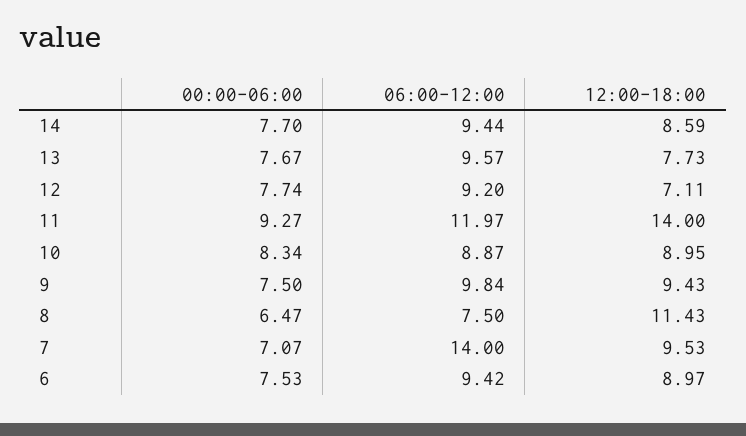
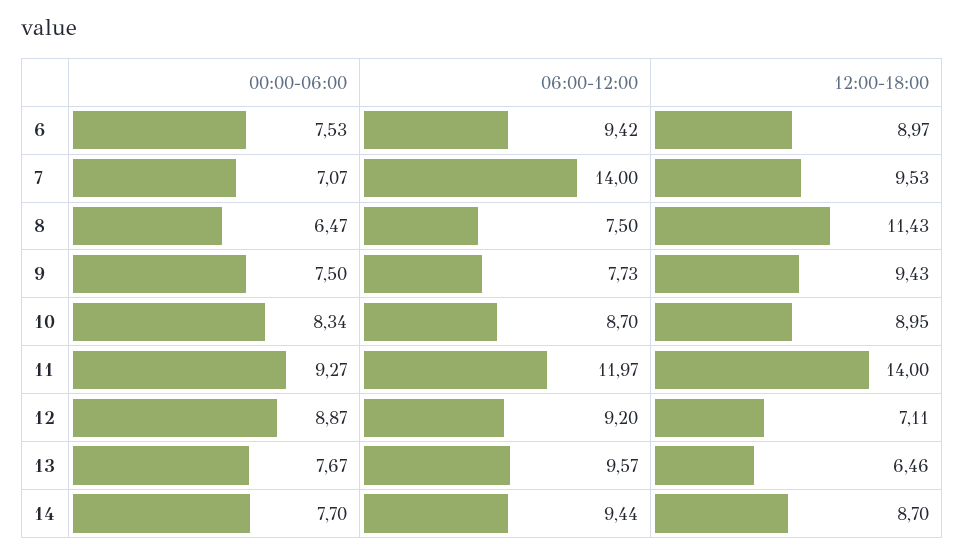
  {
    "00:00-06:00": {
      "14": 7.7,
      "13": 7.67,
-     "12": 7.74,
+     "12": 8.87,
      "11": 9.27,
      "10": 8.34,
      "9": 7.5,
      "8": 6.47,
      "7": 7.07,
      "6": 7.53
    },
    "06:00-12:00": {
      "14": 9.44,
      "13": 9.57,
      "12": 9.2,
      "11": 11.97,
-     "10": 8.87,
+     "10": 8.7,
-     "9": 9.84,
+     "9": 7.73,
      "8": 7.5,
      "7": 14,
      "6": 9.42
    },
    "12:00-18:00": {
-     "14": 8.59,
+     "14": 8.7,
-     "13": 7.73,
+     "13": 6.46,
      "12": 7.11,
      "11": 14,
      "10": 8.95,
      "9": 9.43,
      "8": 11.43,
      "7": 9.53,
      "6": 8.97
    }
  }

